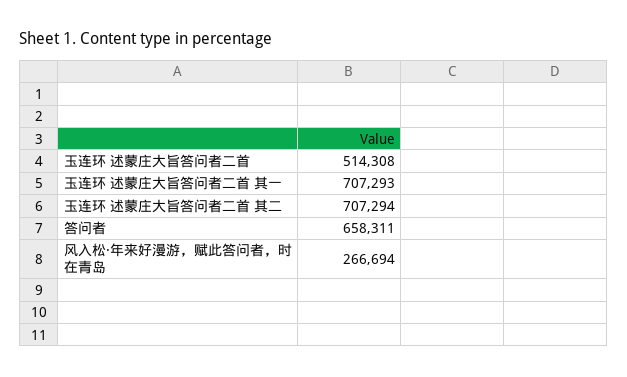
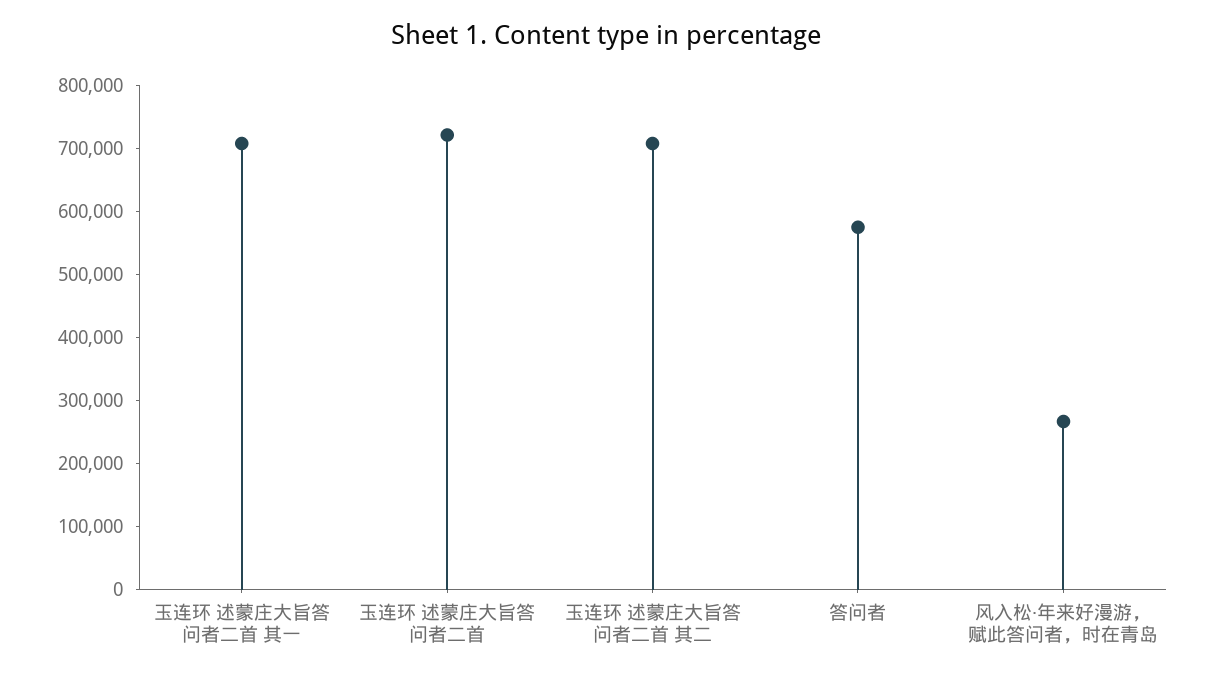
  {
-   "玉连环 述蒙庄大旨答问者二首": 514308,
+   "玉连环 述蒙庄大旨答问者二首": 720000,
    "玉连环 述蒙庄大旨答问者二首 其一": 707293,
    "玉连环 述蒙庄大旨答问者二首 其二": 707294,
-   "答问者": 658311,
+   "答问者": 580000,
    "风入松·年来好漫游，赋此答问者，时在青岛": 266694
  }

